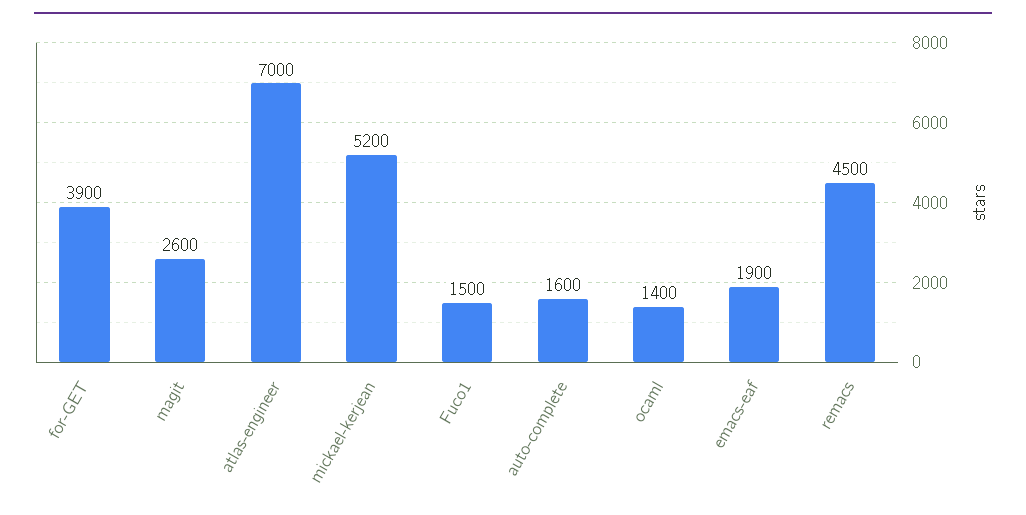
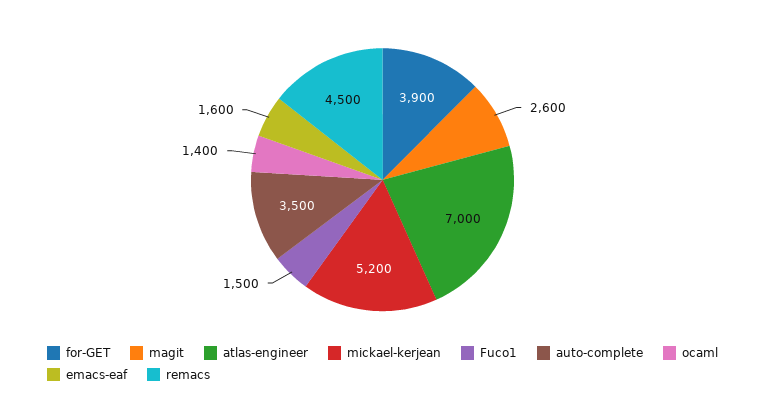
  {
    "for-GET": 3900,
    "magit": 2600,
    "atlas-engineer": 7000,
    "mickael-kerjean": 5200,
    "Fuco1": 1500,
-   "auto-complete": 1600,
+   "auto-complete": 3500,
    "ocaml": 1400,
-   "emacs-eaf": 1900,
+   "emacs-eaf": 1600,
    "remacs": 4500
  }

